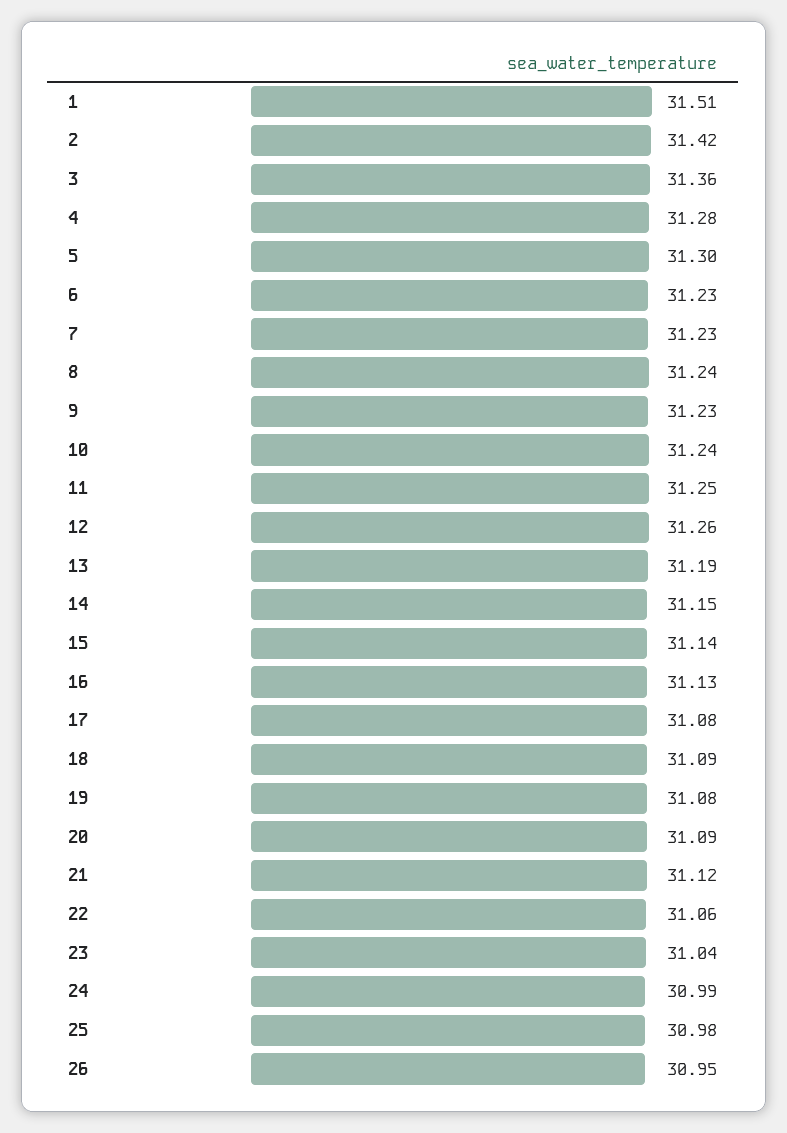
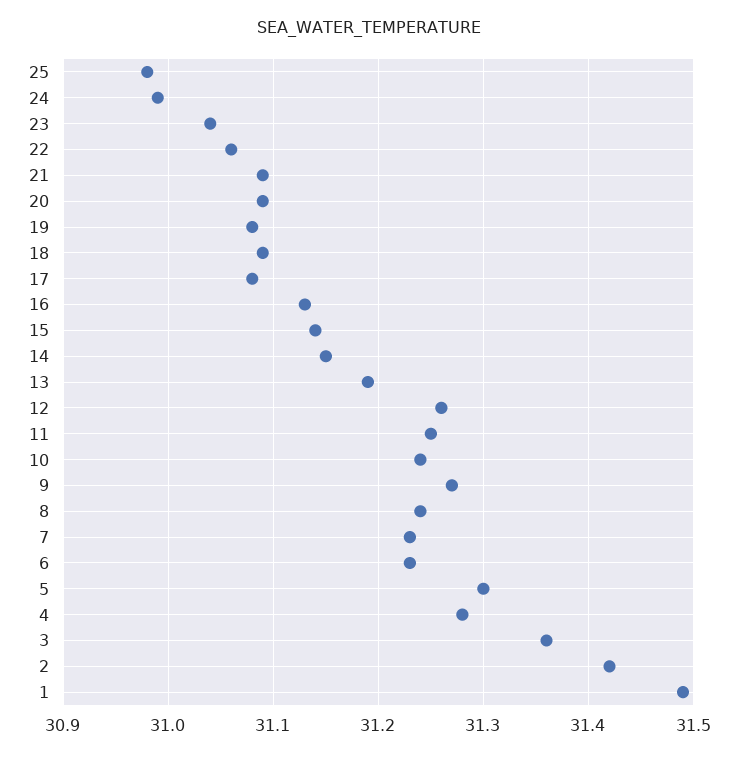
  {
-   "1": 31.51,
+   "1": 31.49,
    "2": 31.42,
    "3": 31.36,
    "4": 31.28,
    "5": 31.3,
    "6": 31.23,
    "7": 31.23,
    "8": 31.24,
-   "9": 31.23,
+   "9": 31.27,
    "10": 31.24,
    "11": 31.25,
    "12": 31.26,
    "13": 31.19,
    "14": 31.15,
    "15": 31.14,
    "16": 31.13,
    "17": 31.08,
    "18": 31.09,
    "19": 31.08,
    "20": 31.09,
-   "21": 31.12,
+   "21": 31.09,
    "22": 31.06,
    "23": 31.04,
    "24": 30.99,
-   "25": 30.98,
+   "25": 30.98
-   "26": 30.95
  }

